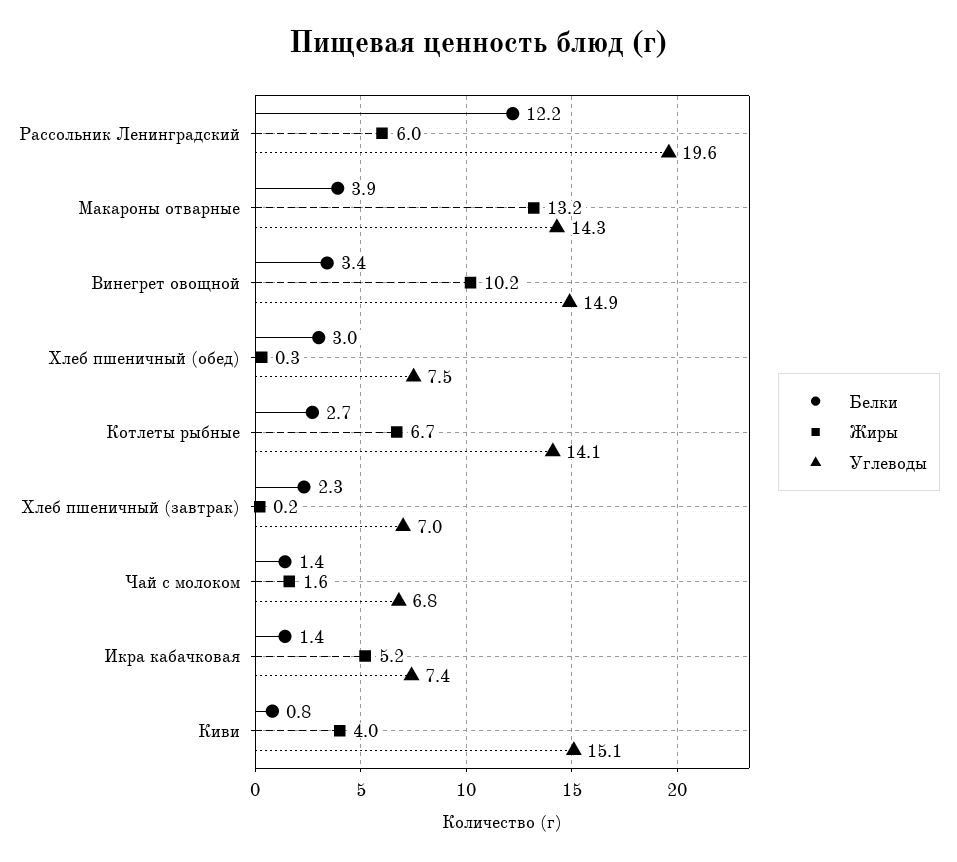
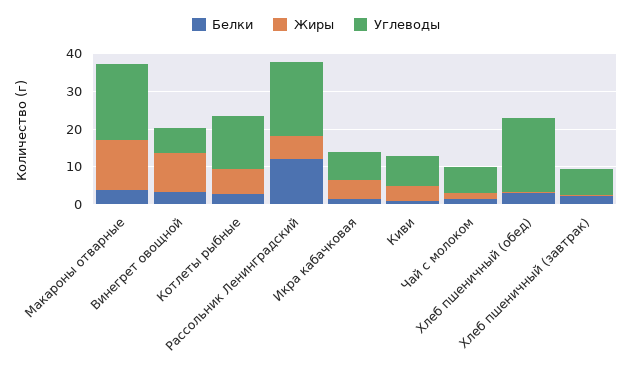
  {
    "Белки": {
      "Рассольник Ленинградский": 12.2,
      "Макароны отварные": 3.9,
      "Винегрет овощной": 3.4,
      "Хлеб пшеничный (обед)": 3,
      "Котлеты рыбные": 2.7,
      "Хлеб пшеничный (завтрак)": 2.3,
      "Чай с молоком": 1.4,
      "Икра кабачковая": 1.4,
      "Киви": 0.8
    },
    "Жиры": {
      "Рассольник Ленинградский": 6,
      "Макароны отварные": 13.2,
      "Винегрет овощной": 10.2,
      "Хлеб пшеничный (обед)": 0.3,
      "Котлеты рыбные": 6.7,
      "Хлеб пшеничный (завтрак)": 0.2,
      "Чай с молоком": 1.6,
      "Икра кабачковая": 5.2,
      "Киви": 4
    },
    "Углеводы": {
      "Рассольник Ленинградский": 19.6,
-     "Макароны отварные": 14.3,
+     "Макароны отварные": 20,
-     "Винегрет овощной": 14.9,
+     "Винегрет овощной": 7.5,
-     "Хлеб пшеничный (обед)": 7.5,
+     "Хлеб пшеничный (обед)": 20,
      "Котлеты рыбные": 14.1,
      "Хлеб пшеничный (завтрак)": 7,
      "Чай с молоком": 6.8,
      "Икра кабачковая": 7.4,
-     "Киви": 15.1
+     "Киви": 7.5
    }
  }

